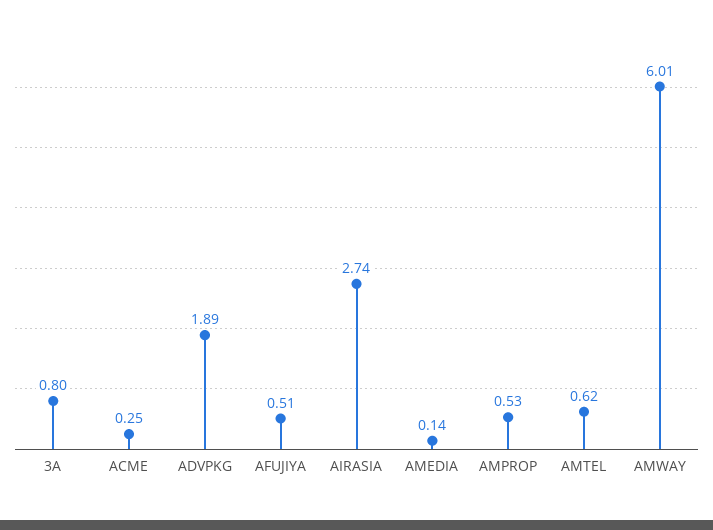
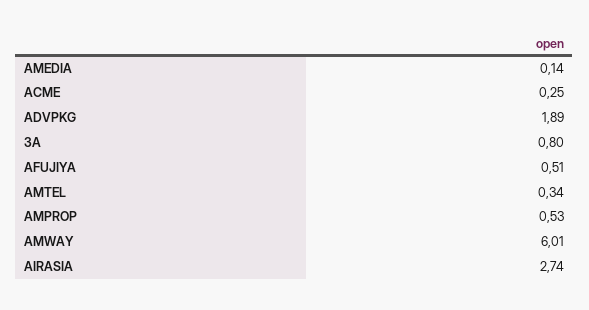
  {
    "3A": 0.8,
    "ACME": 0.25,
    "ADVPKG": 1.89,
    "AFUJIYA": 0.51,
    "AIRASIA": 2.74,
    "AMEDIA": 0.14,
    "AMPROP": 0.53,
-   "AMTEL": 0.62,
+   "AMTEL": 0.34,
    "AMWAY": 6.01
  }

